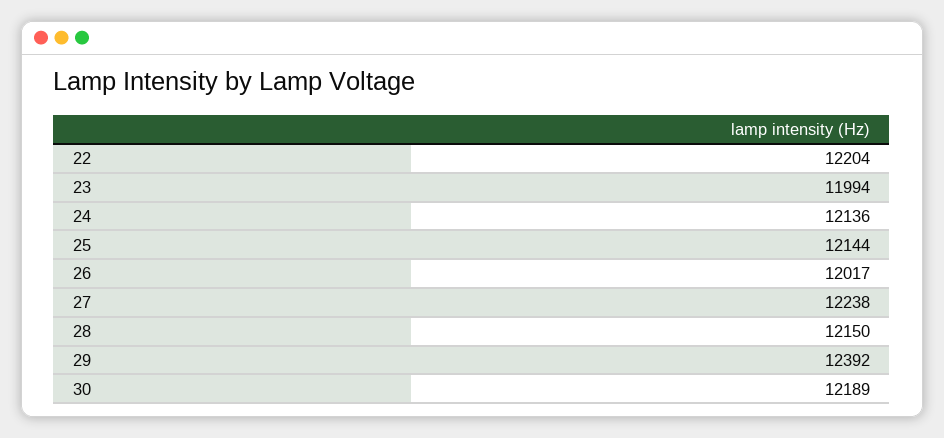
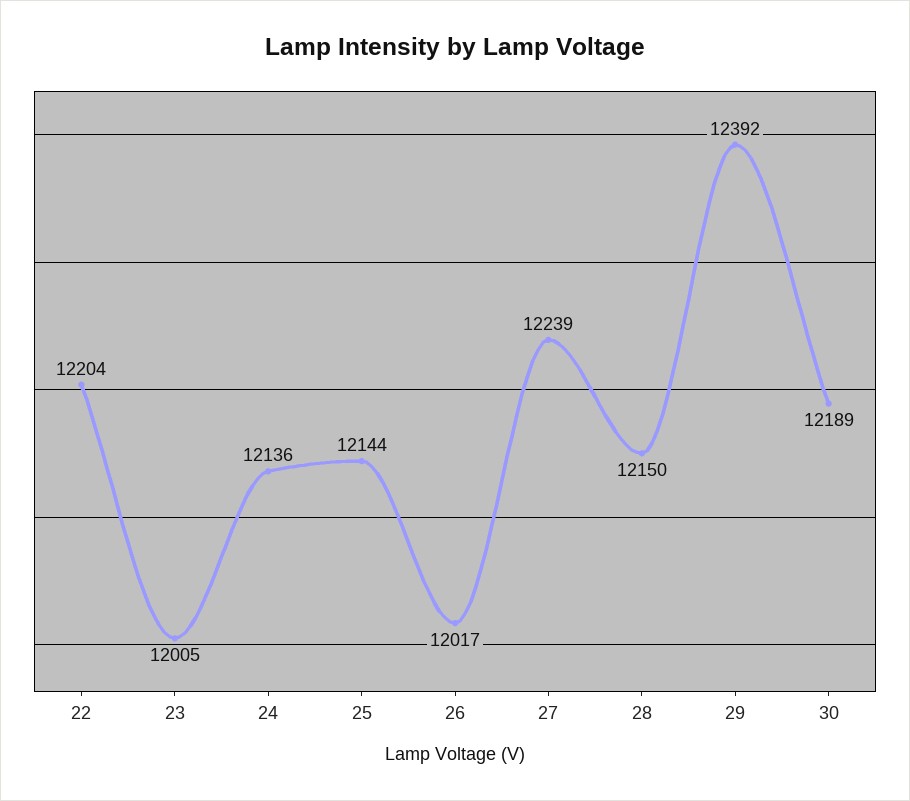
  {
    "22": 12204,
-   "23": 11994,
+   "23": 12005,
    "24": 12136,
    "25": 12144,
    "26": 12017,
-   "27": 12238,
+   "27": 12239,
    "28": 12150,
    "29": 12392,
    "30": 12189
  }

